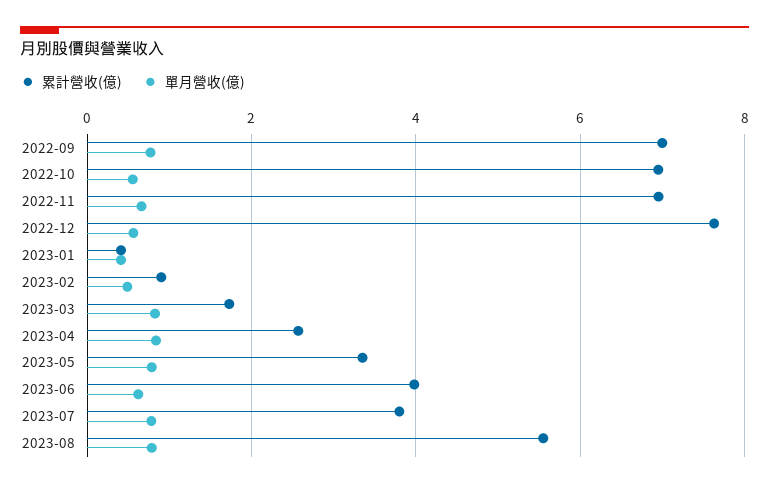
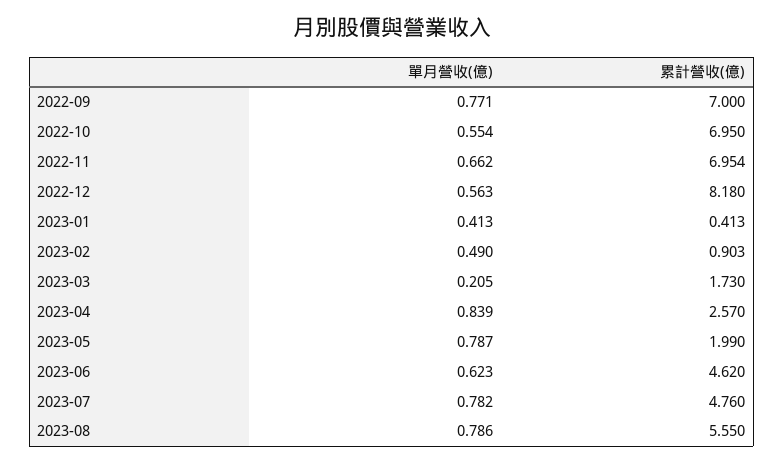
  {
    "累計營收(億)": {
      "2022-09": 7,
      "2022-10": 6.95,
      "2022-11": 6.954,
-     "2022-12": 7.6,
+     "2022-12": 8.18,
      "2023-01": 0.413,
      "2023-02": 0.903,
      "2023-03": 1.73,
      "2023-04": 2.57,
-     "2023-05": 3.4,
+     "2023-05": 1.99,
-     "2023-06": 4,
+     "2023-06": 4.62,
-     "2023-07": 3.8,
+     "2023-07": 4.76,
      "2023-08": 5.55
    },
    "單月營收(億)": {
      "2022-09": 0.771,
      "2022-10": 0.554,
      "2022-11": 0.662,
      "2022-12": 0.563,
      "2023-01": 0.413,
      "2023-02": 0.49,
-     "2023-03": 0.8,
+     "2023-03": 0.205,
      "2023-04": 0.839,
      "2023-05": 0.787,
      "2023-06": 0.623,
      "2023-07": 0.782,
      "2023-08": 0.786
    }
  }

